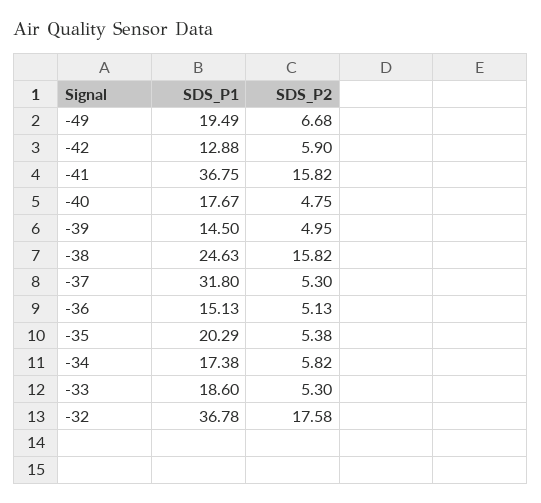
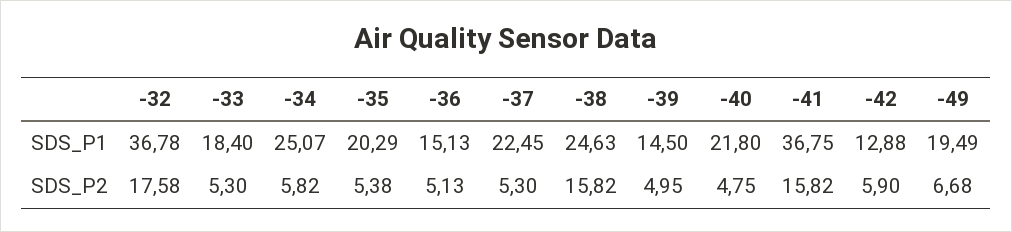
  {
    "SDS_P1": {
      "-49": 19.49,
      "-42": 12.88,
      "-41": 36.75,
-     "-40": 17.67,
+     "-40": 21.8,
      "-39": 14.5,
      "-38": 24.63,
-     "-37": 31.8,
+     "-37": 22.45,
      "-36": 15.13,
      "-35": 20.29,
-     "-34": 17.38,
+     "-34": 25.07,
-     "-33": 18.6,
+     "-33": 18.4,
      "-32": 36.78
    },
    "SDS_P2": {
      "-49": 6.68,
      "-42": 5.9,
      "-41": 15.82,
      "-40": 4.75,
      "-39": 4.95,
      "-38": 15.82,
      "-37": 5.3,
      "-36": 5.13,
      "-35": 5.38,
      "-34": 5.82,
      "-33": 5.3,
      "-32": 17.58
    }
  }

